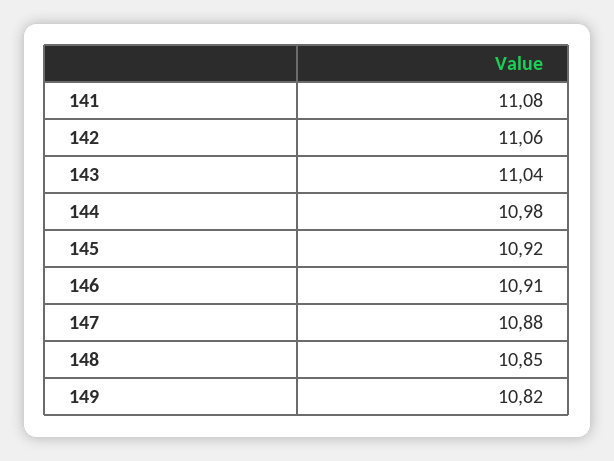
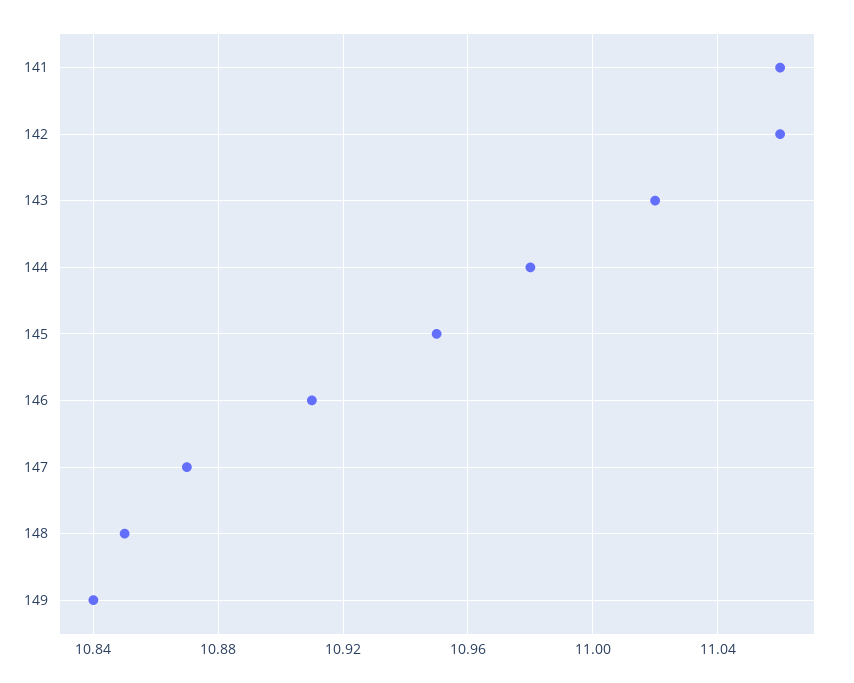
  {
-   "141": 11.08,
+   "141": 11.06,
    "142": 11.06,
-   "143": 11.04,
+   "143": 11.02,
    "144": 10.98,
-   "145": 10.92,
+   "145": 10.95,
    "146": 10.91,
-   "147": 10.88,
+   "147": 10.87,
    "148": 10.85,
-   "149": 10.82
+   "149": 10.84
  }

